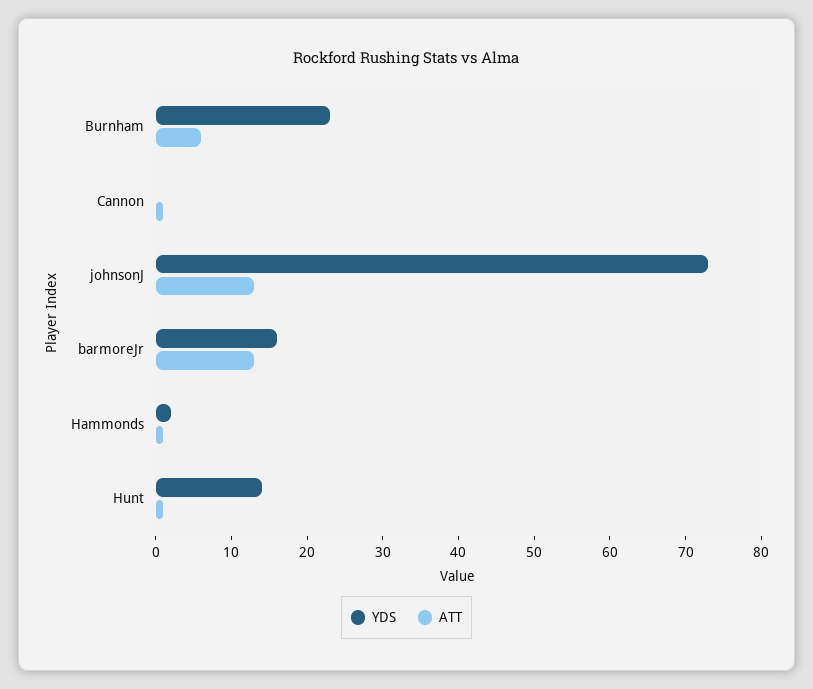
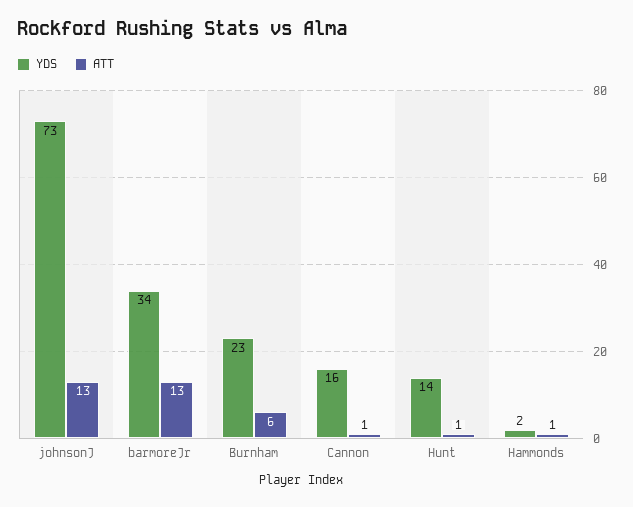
  {
    "YDS": {
      "Burnham": 23,
-     "Cannon": 0,
+     "Cannon": 16,
      "johnsonJ": 73,
-     "barmoreJr": 15,
+     "barmoreJr": 34,
      "Hammonds": 2,
      "Hunt": 14
    },
    "ATT": {
      "Burnham": 6,
      "Cannon": 1,
      "johnsonJ": 13,
      "barmoreJr": 13,
      "Hammonds": 1,
      "Hunt": 1
    }
  }

